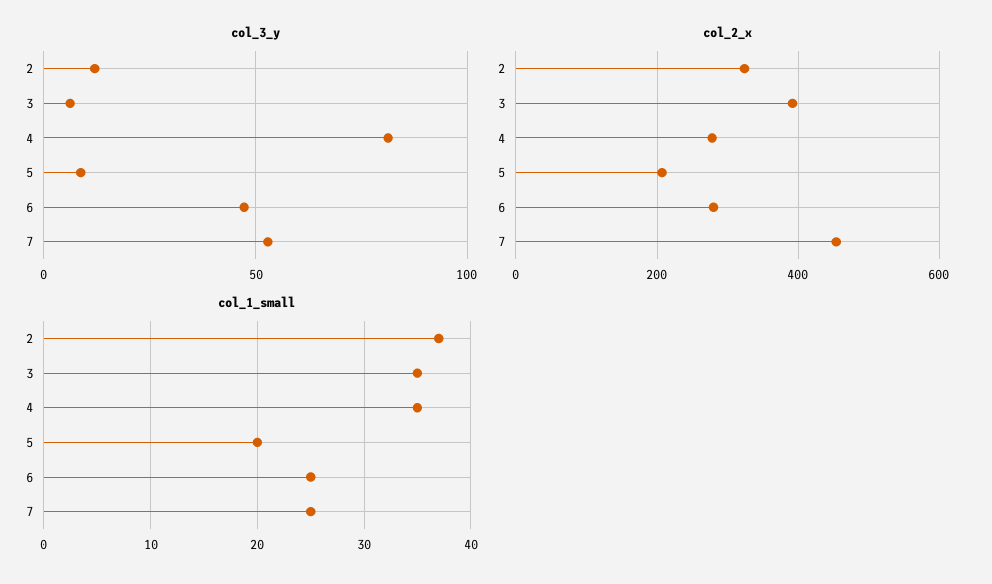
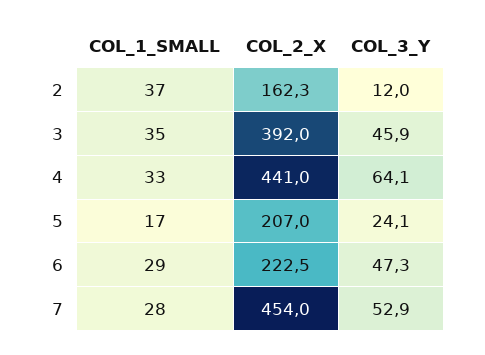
  {
    "col_3_y": {
      "2": 12,
-     "3": 5,
+     "3": 45.9,
-     "4": 80,
+     "4": 64.1,
-     "5": 10,
+     "5": 24.1,
      "6": 47.3,
      "7": 52.9
    },
    "col_2_x": {
-     "2": 320,
+     "2": 162.3,
      "3": 392,
-     "4": 280,
+     "4": 441,
      "5": 207,
-     "6": 280,
+     "6": 222.5,
      "7": 454
    },
    "col_1_small": {
      "2": 37,
      "3": 35,
-     "4": 35,
+     "4": 33,
-     "5": 20,
+     "5": 17,
-     "6": 25,
+     "6": 29,
-     "7": 25
+     "7": 28
    }
  }

